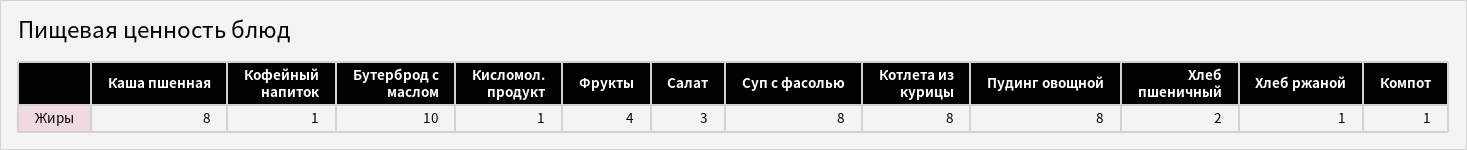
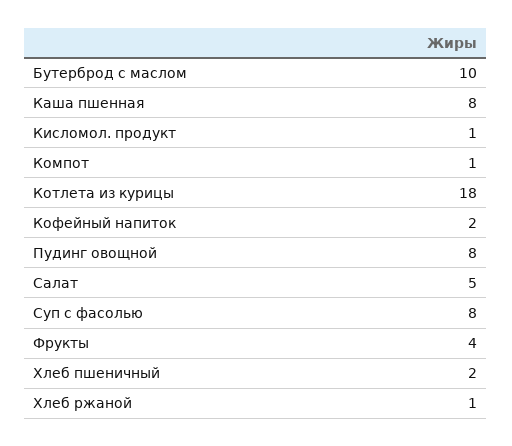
  {
    "Каша пшенная": 8,
-   "Кофейный напиток": 1,
+   "Кофейный напиток": 2,
    "Бутерброд с маслом": 10,
    "Кисломол. продукт": 1,
    "Фрукты": 4,
-   "Салат": 3,
+   "Салат": 5,
    "Суп с фасолью": 8,
-   "Котлета из курицы": 8,
+   "Котлета из курицы": 18,
    "Пудинг овощной": 8,
    "Хлеб пшеничный": 2,
    "Хлеб ржаной": 1,
    "Компот": 1
  }

